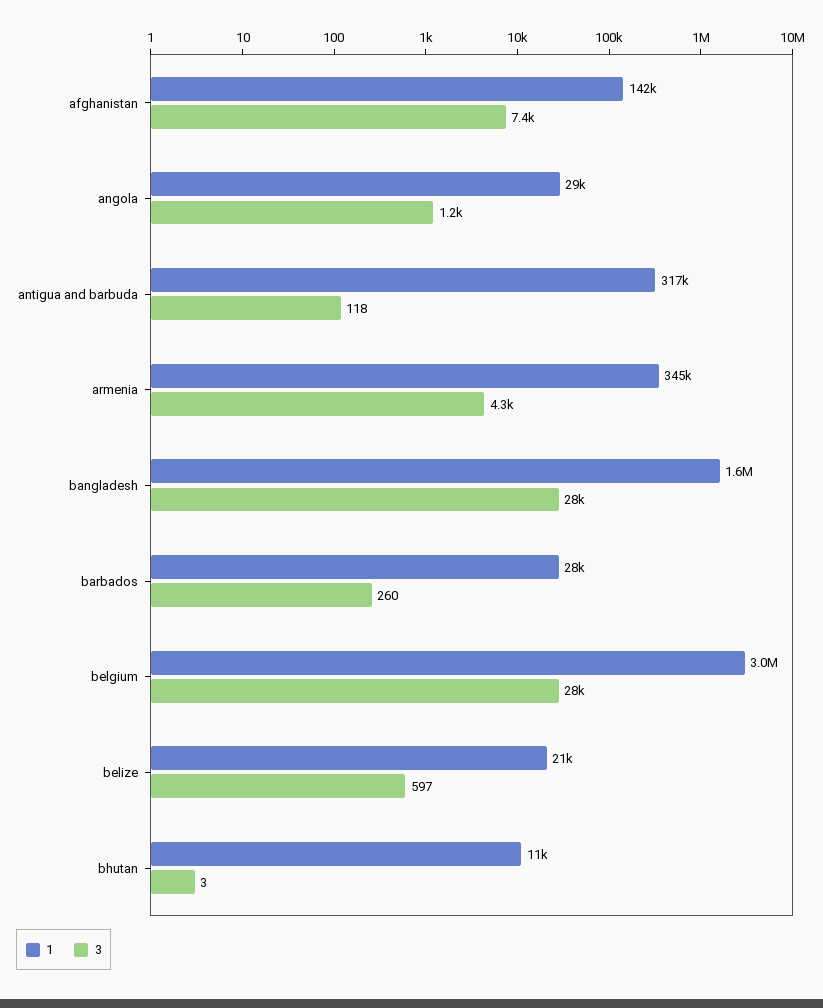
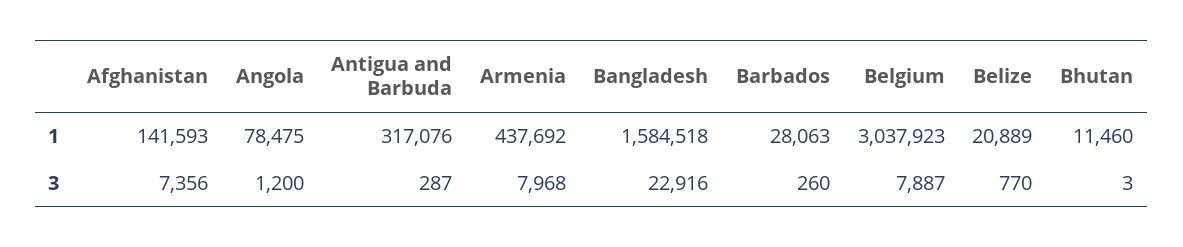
  {
    "1": {
      "afghanistan": 141593,
-     "angola": 29000,
+     "angola": 78475,
      "antigua and barbuda": 317076,
-     "armenia": 345000,
+     "armenia": 437692,
      "bangladesh": 1584518,
      "barbados": 28063,
      "belgium": 3037923,
      "belize": 20889,
      "bhutan": 11460
    },
    "3": {
      "afghanistan": 7356,
      "angola": 1200,
-     "antigua and barbuda": 118,
+     "antigua and barbuda": 287,
-     "armenia": 4300,
+     "armenia": 7968,
-     "bangladesh": 28000,
+     "bangladesh": 22916,
      "barbados": 260,
-     "belgium": 28000,
+     "belgium": 7887,
-     "belize": 597,
+     "belize": 770,
      "bhutan": 3
    }
  }

